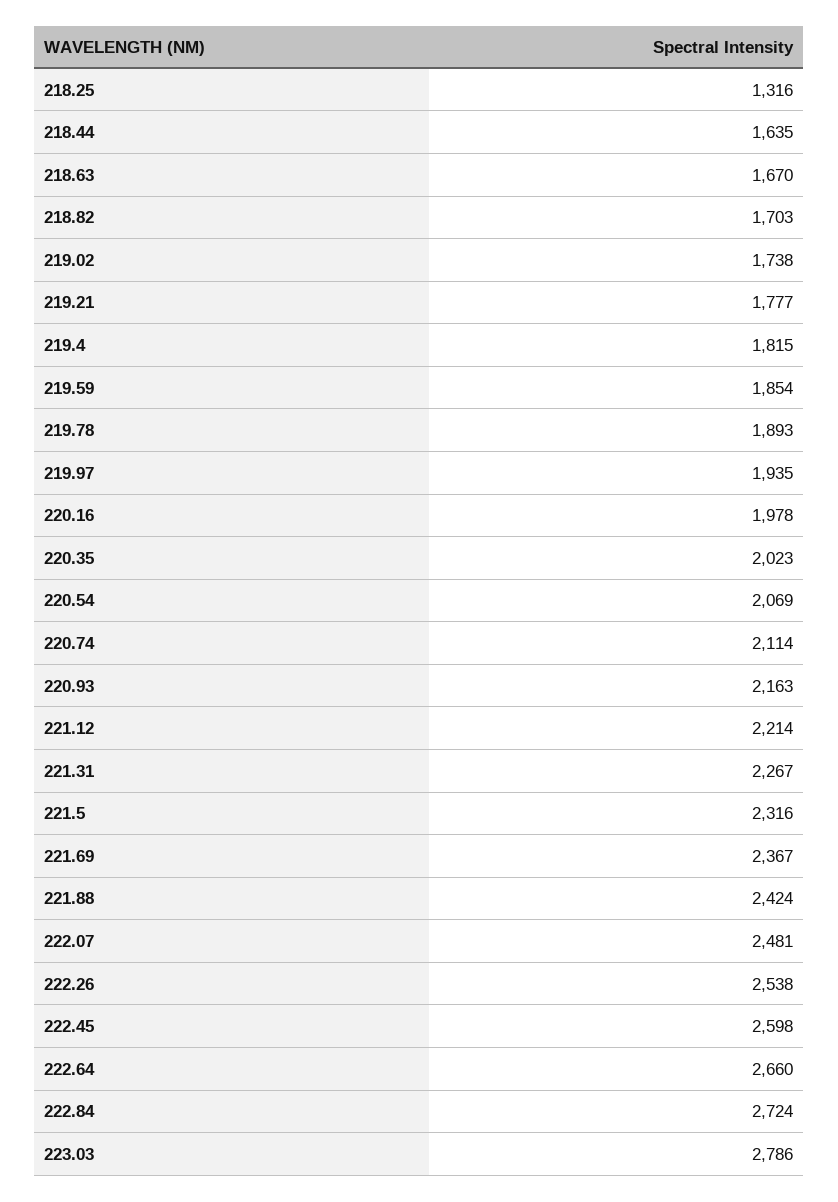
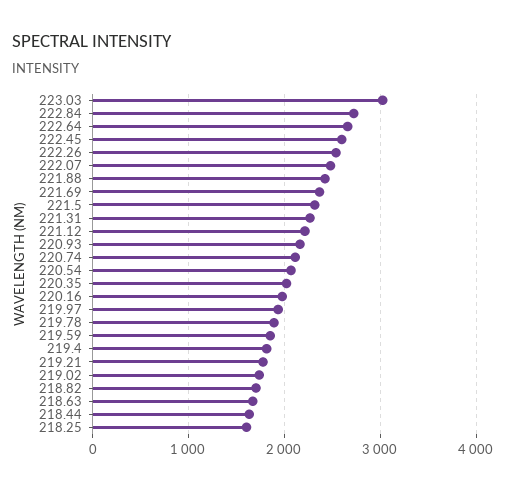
  {
-   "218.25": 1316,
+   "218.25": 1600,
    "218.44": 1635,
    "218.63": 1670,
    "218.82": 1703,
    "219.02": 1738,
    "219.21": 1777,
    "219.4": 1815,
    "219.59": 1854,
    "219.78": 1893,
    "219.97": 1935,
    "220.16": 1978,
    "220.35": 2023,
    "220.54": 2069,
    "220.74": 2114,
    "220.93": 2163,
    "221.12": 2214,
    "221.31": 2267,
    "221.5": 2316,
    "221.69": 2367,
    "221.88": 2424,
    "222.07": 2481,
    "222.26": 2538,
    "222.45": 2598,
    "222.64": 2660,
    "222.84": 2724,
-   "223.03": 2786
+   "223.03": 3000
  }

